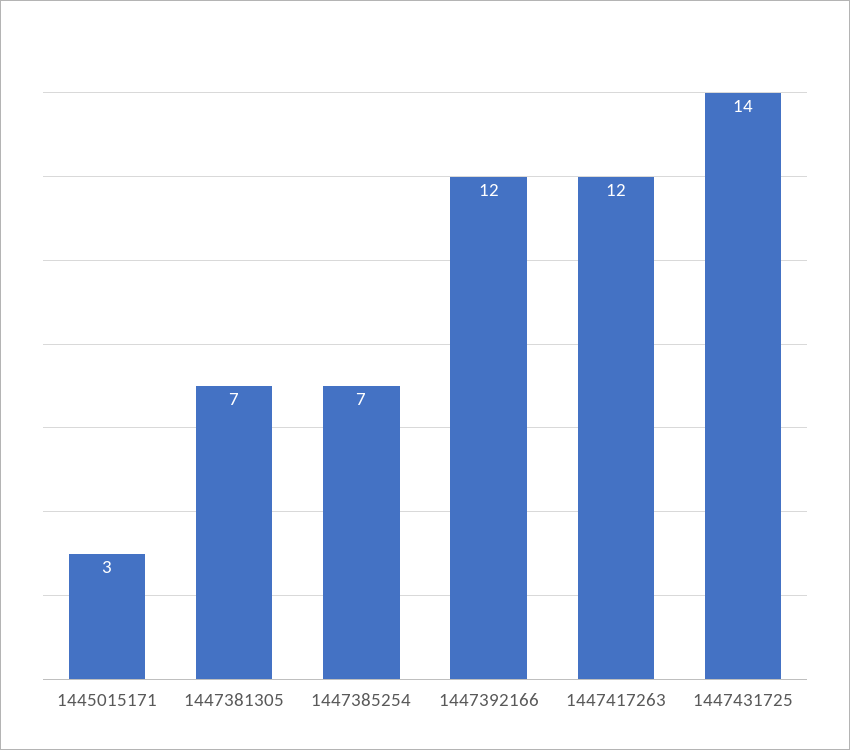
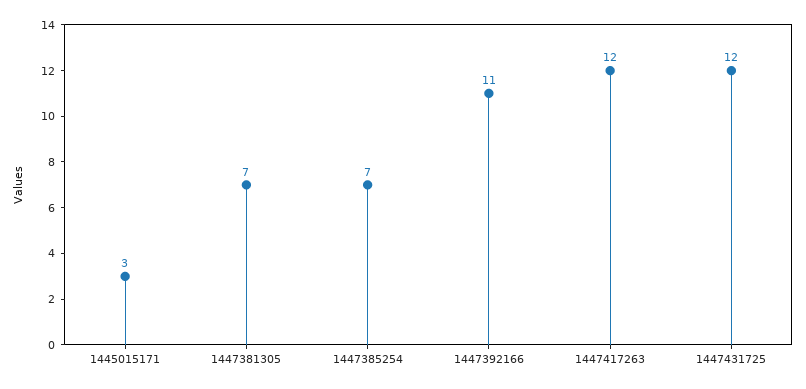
  {
    "1445015171": 3,
    "1447381305": 7,
    "1447385254": 7,
-   "1447392166": 12,
+   "1447392166": 11,
    "1447417263": 12,
-   "1447431725": 14
+   "1447431725": 12
  }

